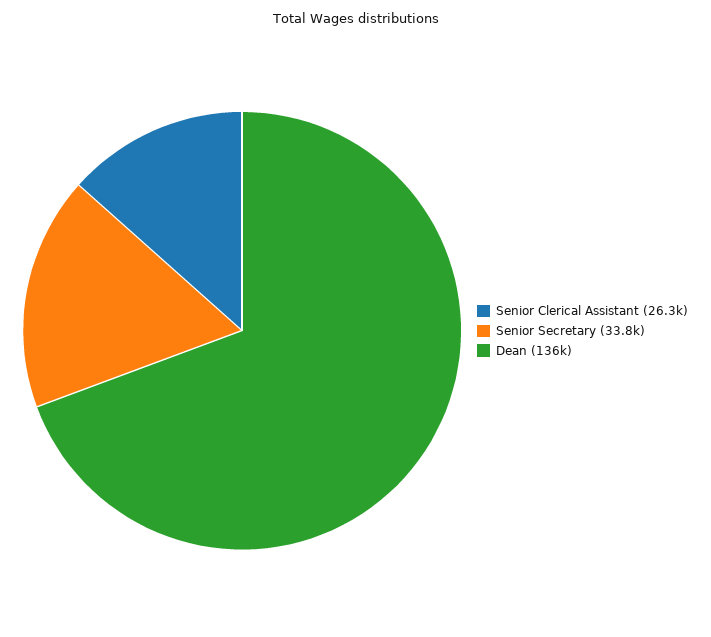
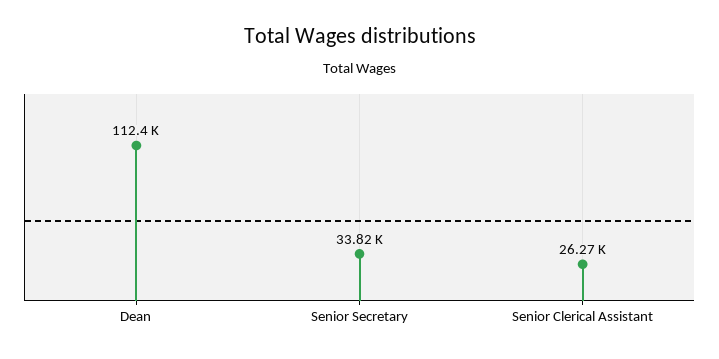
  {
    "Senior Clerical Assistant": 26270,
    "Senior Secretary": 33820,
-   "Dean": 136000
+   "Dean": 112400
  }

